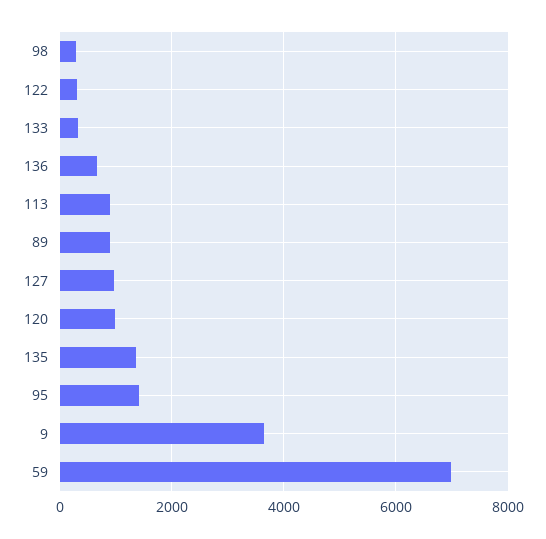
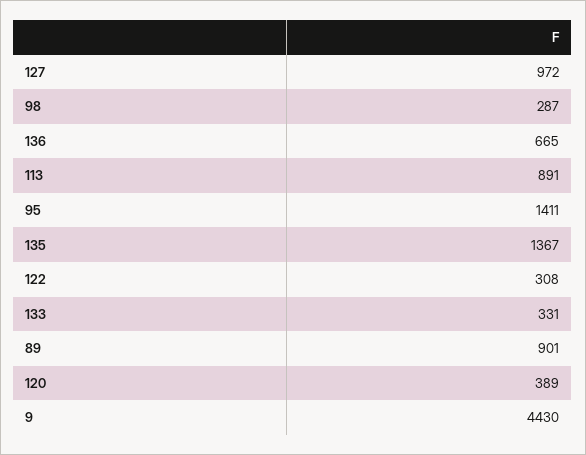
  {
    "98": 287,
    "122": 308,
    "133": 331,
    "136": 665,
    "113": 891,
    "89": 901,
    "127": 972,
-   "120": 1000,
+   "120": 389,
    "135": 1367,
    "95": 1411,
-   "9": 3600,
+   "9": 4430
-   "59": 7000
  }

